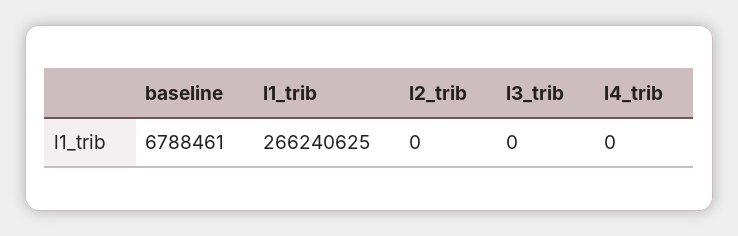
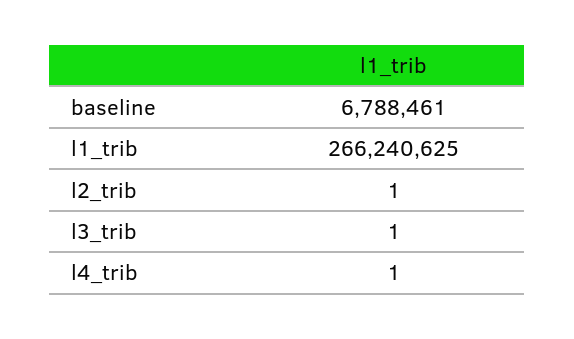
  {
    "baseline": 6788461,
    "l1_trib": 266240625,
-   "l2_trib": 0,
+   "l2_trib": 1,
-   "l3_trib": 0,
+   "l3_trib": 1,
-   "l4_trib": 0
+   "l4_trib": 1
  }

